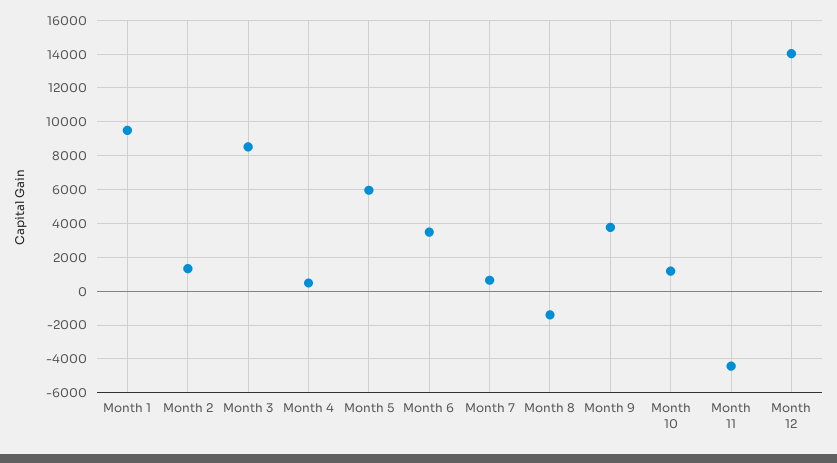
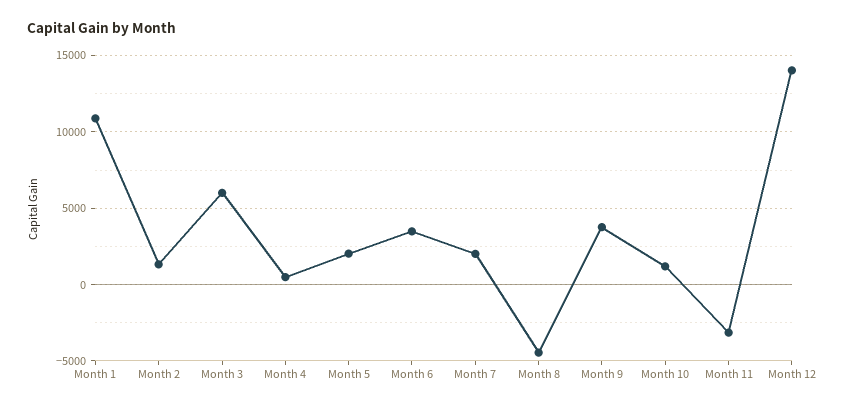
  {
-   "Month 1": 9500,
+   "Month 1": 11000,
    "Month 2": 1500,
-   "Month 3": 8500,
+   "Month 3": 6000,
    "Month 4": 500,
-   "Month 5": 6000,
+   "Month 5": 2000,
    "Month 6": 3500,
-   "Month 7": 500,
+   "Month 7": 2000,
-   "Month 8": -1500,
+   "Month 8": -4500,
    "Month 9": 4000,
    "Month 10": 1000,
-   "Month 11": -4500,
+   "Month 11": -3000,
    "Month 12": 14000
  }

